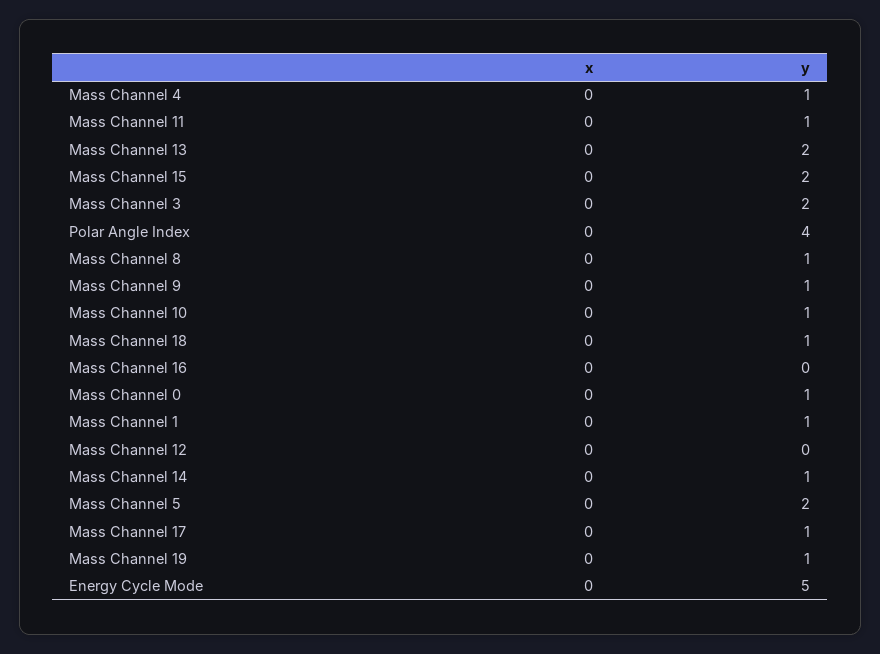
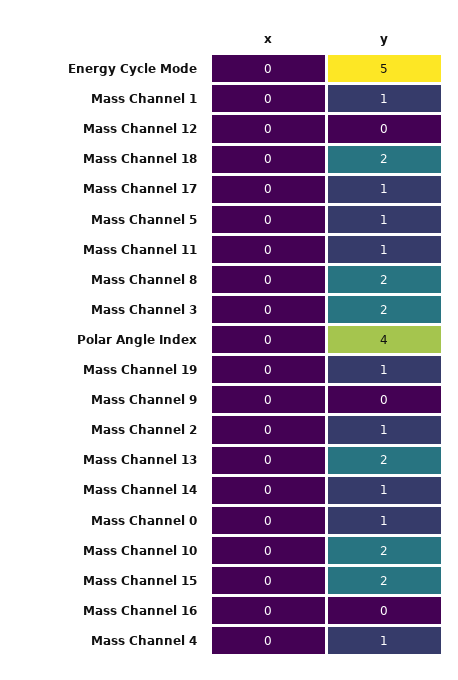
  {
    "x": {
      "Mass Channel 4": 0,
      "Mass Channel 11": 0,
      "Mass Channel 13": 0,
      "Mass Channel 15": 0,
      "Mass Channel 3": 0,
      "Polar Angle Index": 0,
      "Mass Channel 8": 0,
      "Mass Channel 9": 0,
      "Mass Channel 10": 0,
      "Mass Channel 18": 0,
      "Mass Channel 16": 0,
      "Mass Channel 0": 0,
      "Mass Channel 1": 0,
      "Mass Channel 12": 0,
      "Mass Channel 14": 0,
      "Mass Channel 5": 0,
      "Mass Channel 17": 0,
      "Mass Channel 19": 0,
-     "Energy Cycle Mode": 0
+     "Energy Cycle Mode": 0,
+     "Mass Channel 2": 0
    },
    "y": {
      "Mass Channel 4": 1,
      "Mass Channel 11": 1,
      "Mass Channel 13": 2,
      "Mass Channel 15": 2,
      "Mass Channel 3": 2,
      "Polar Angle Index": 4,
-     "Mass Channel 8": 1,
+     "Mass Channel 8": 2,
-     "Mass Channel 9": 1,
+     "Mass Channel 9": 0,
-     "Mass Channel 10": 1,
+     "Mass Channel 10": 2,
-     "Mass Channel 18": 1,
+     "Mass Channel 18": 2,
      "Mass Channel 16": 0,
      "Mass Channel 0": 1,
      "Mass Channel 1": 1,
      "Mass Channel 12": 0,
      "Mass Channel 14": 1,
-     "Mass Channel 5": 2,
+     "Mass Channel 5": 1,
      "Mass Channel 17": 1,
      "Mass Channel 19": 1,
-     "Energy Cycle Mode": 5
+     "Energy Cycle Mode": 5,
+     "Mass Channel 2": 1
    }
  }

